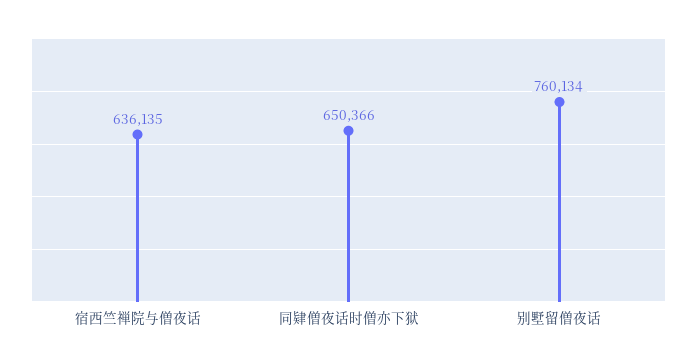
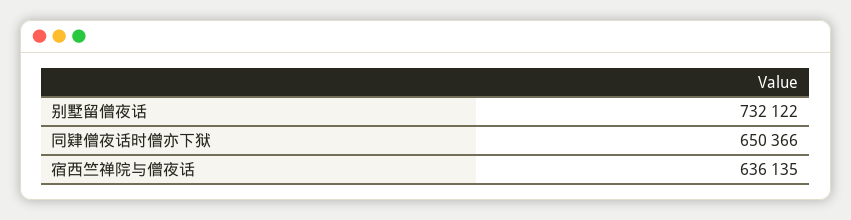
  {
    "宿西竺禅院与僧夜话": 636135,
    "同肄僧夜话时僧亦下狱": 650366,
-   "别墅留僧夜话": 760134
+   "别墅留僧夜话": 732122
  }

